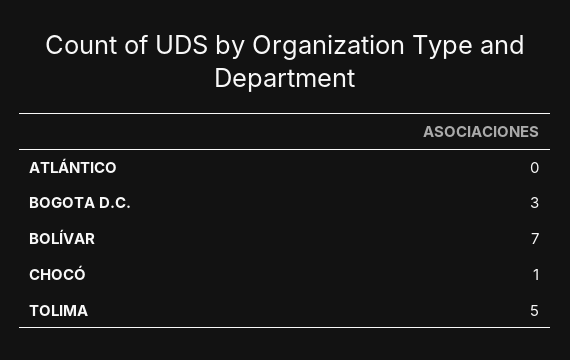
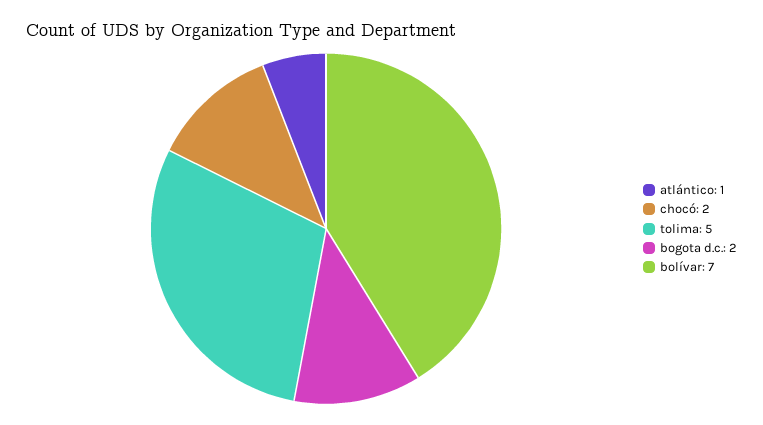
  {
-   "ATLÁNTICO": 0,
+   "ATLÁNTICO": 1,
-   "BOGOTA D.C.": 3,
+   "BOGOTA D.C.": 2,
    "BOLÍVAR": 7,
-   "CHOCÓ": 1,
+   "CHOCÓ": 2,
    "TOLIMA": 5
  }

